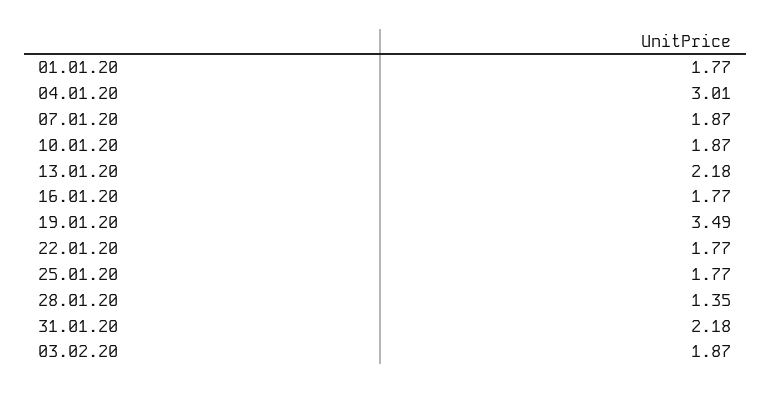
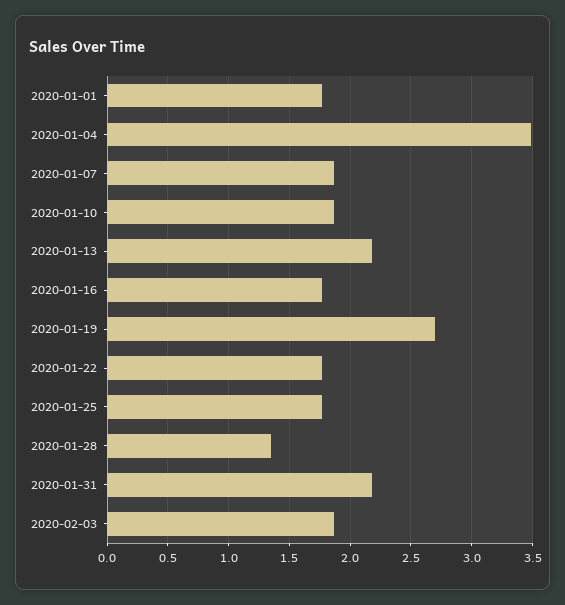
  {
    "01.01.20": 1.77,
-   "04.01.20": 3.01,
+   "04.01.20": 3.5,
    "07.01.20": 1.87,
    "10.01.20": 1.87,
    "13.01.20": 2.18,
    "16.01.20": 1.77,
-   "19.01.20": 3.49,
+   "19.01.20": 2.7,
    "22.01.20": 1.77,
    "25.01.20": 1.77,
    "28.01.20": 1.35,
    "31.01.20": 2.18,
    "03.02.20": 1.87
  }

